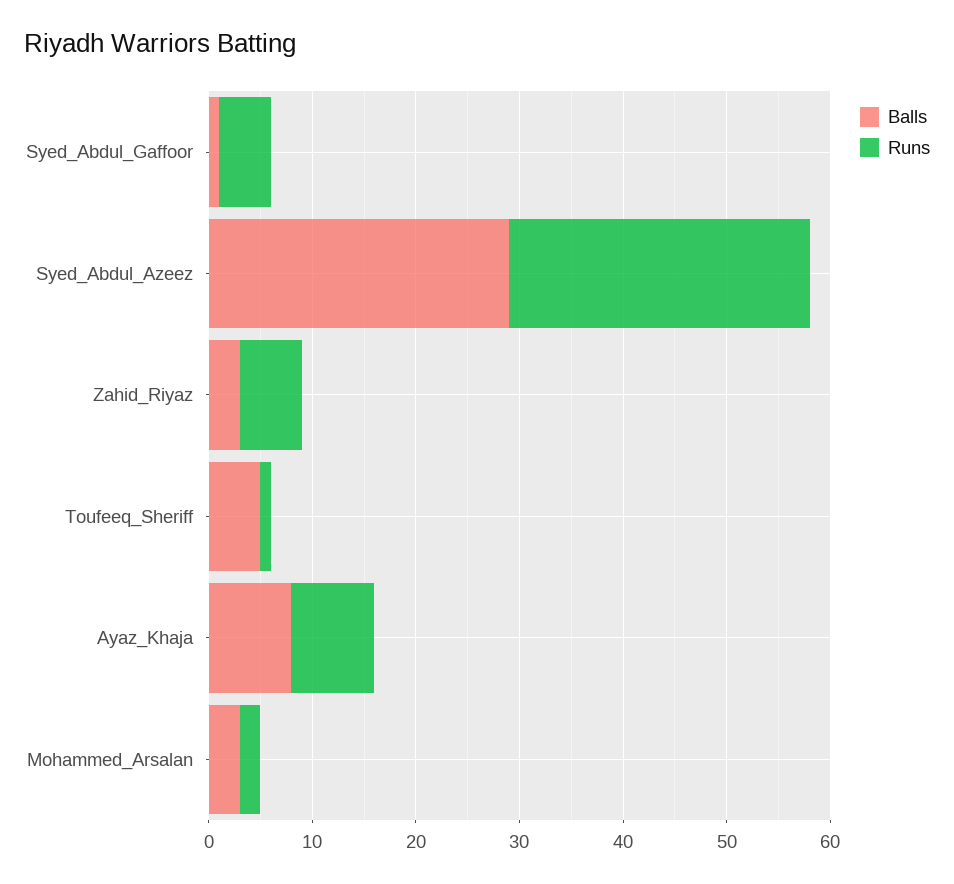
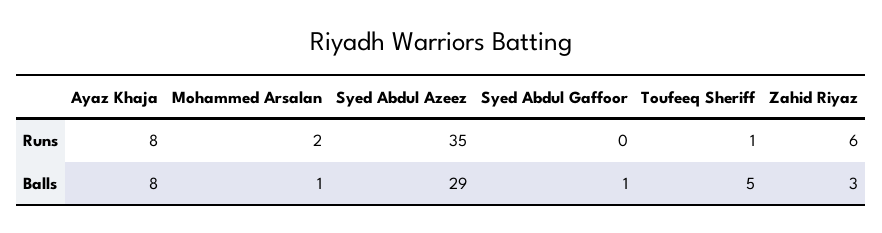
  {
    "Balls": {
      "Syed_Abdul_Gaffoor": 1,
      "Syed_Abdul_Azeez": 29,
      "Zahid_Riyaz": 3,
      "Toufeeq_Sheriff": 5,
      "Ayaz_Khaja": 8,
-     "Mohammed_Arsalan": 3
+     "Mohammed_Arsalan": 1
    },
    "Runs": {
-     "Syed_Abdul_Gaffoor": 5,
+     "Syed_Abdul_Gaffoor": 0,
-     "Syed_Abdul_Azeez": 29,
+     "Syed_Abdul_Azeez": 35,
      "Zahid_Riyaz": 6,
      "Toufeeq_Sheriff": 1,
      "Ayaz_Khaja": 8,
      "Mohammed_Arsalan": 2
    }
  }

